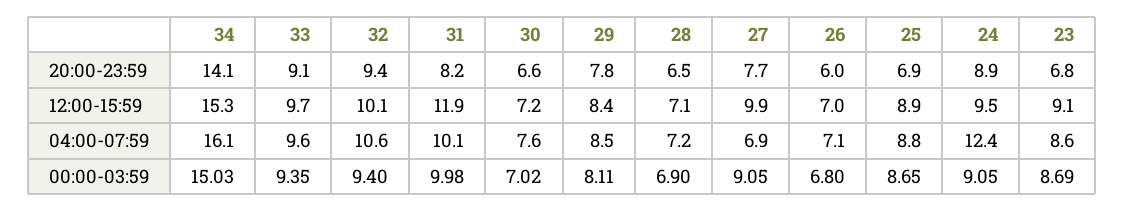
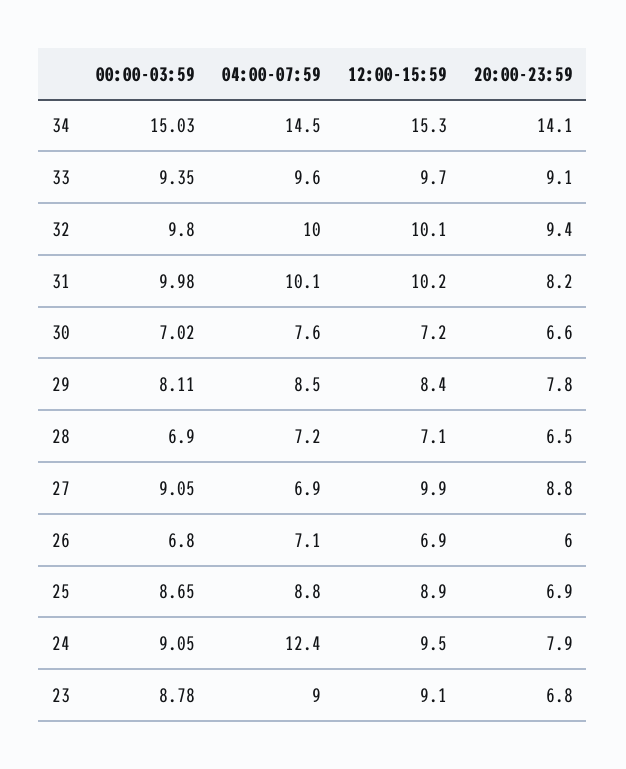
  {
    "34": {
      "20:00-23:59": 14.1,
      "12:00-15:59": 15.3,
-     "04:00-07:59": 16.1,
+     "04:00-07:59": 14.5,
      "00:00-03:59": 15.03
    },
    "33": {
      "20:00-23:59": 9.1,
      "12:00-15:59": 9.7,
      "04:00-07:59": 9.6,
      "00:00-03:59": 9.35
    },
    "32": {
      "20:00-23:59": 9.4,
      "12:00-15:59": 10.1,
-     "04:00-07:59": 10.6,
+     "04:00-07:59": 10,
-     "00:00-03:59": 9.4
+     "00:00-03:59": 9.8
    },
    "31": {
      "20:00-23:59": 8.2,
-     "12:00-15:59": 11.9,
+     "12:00-15:59": 10.2,
      "04:00-07:59": 10.1,
      "00:00-03:59": 9.98
    },
    "30": {
      "20:00-23:59": 6.6,
      "12:00-15:59": 7.2,
      "04:00-07:59": 7.6,
      "00:00-03:59": 7.02
    },
    "29": {
      "20:00-23:59": 7.8,
      "12:00-15:59": 8.4,
      "04:00-07:59": 8.5,
      "00:00-03:59": 8.11
    },
    "28": {
      "20:00-23:59": 6.5,
      "12:00-15:59": 7.1,
      "04:00-07:59": 7.2,
      "00:00-03:59": 6.9
    },
    "27": {
-     "20:00-23:59": 7.7,
+     "20:00-23:59": 8.8,
      "12:00-15:59": 9.9,
      "04:00-07:59": 6.9,
      "00:00-03:59": 9.05
    },
    "26": {
      "20:00-23:59": 6,
-     "12:00-15:59": 7,
+     "12:00-15:59": 6.9,
      "04:00-07:59": 7.1,
      "00:00-03:59": 6.8
    },
    "25": {
      "20:00-23:59": 6.9,
      "12:00-15:59": 8.9,
      "04:00-07:59": 8.8,
      "00:00-03:59": 8.65
    },
    "24": {
-     "20:00-23:59": 8.9,
+     "20:00-23:59": 7.9,
      "12:00-15:59": 9.5,
      "04:00-07:59": 12.4,
      "00:00-03:59": 9.05
    },
    "23": {
      "20:00-23:59": 6.8,
      "12:00-15:59": 9.1,
-     "04:00-07:59": 8.6,
+     "04:00-07:59": 9,
-     "00:00-03:59": 8.69
+     "00:00-03:59": 8.78
    }
  }

